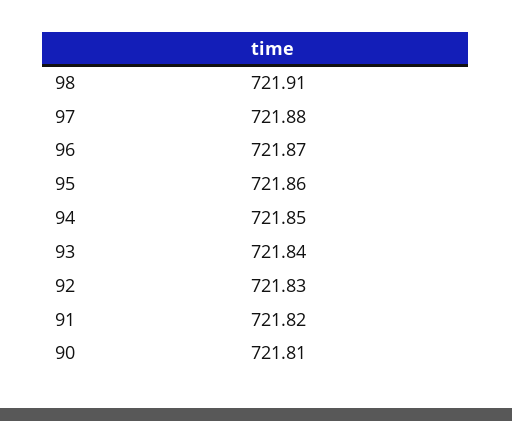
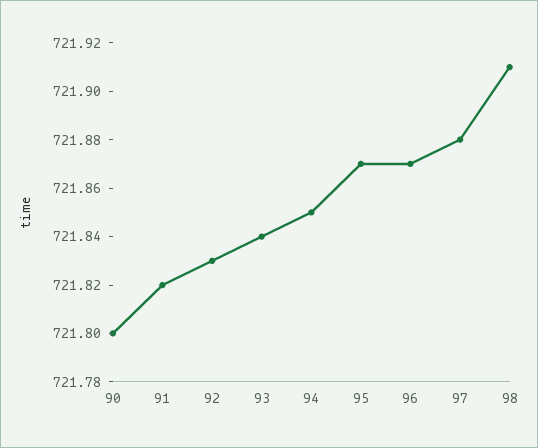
  {
    "98": 721.91,
    "97": 721.88,
    "96": 721.87,
-   "95": 721.86,
+   "95": 721.87,
    "94": 721.85,
    "93": 721.84,
    "92": 721.83,
    "91": 721.82,
-   "90": 721.81
+   "90": 721.8
  }

